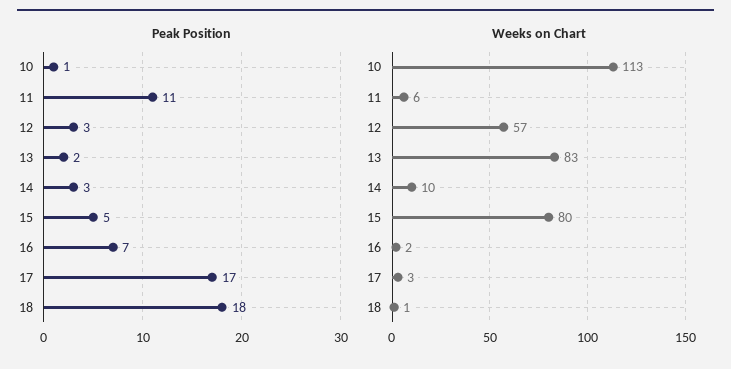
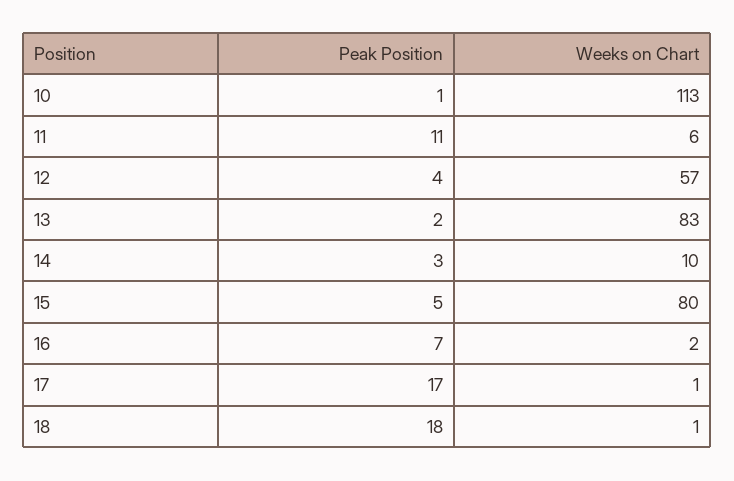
  {
    "Peak Position": {
      "10": 1,
      "11": 11,
-     "12": 3,
+     "12": 4,
      "13": 2,
      "14": 3,
      "15": 5,
      "16": 7,
      "17": 17,
      "18": 18
    },
    "Weeks on Chart": {
      "10": 113,
      "11": 6,
      "12": 57,
      "13": 83,
      "14": 10,
      "15": 80,
      "16": 2,
-     "17": 3,
+     "17": 1,
      "18": 1
    }
  }

